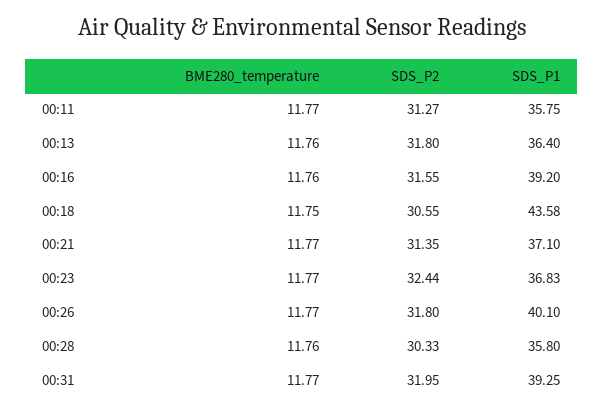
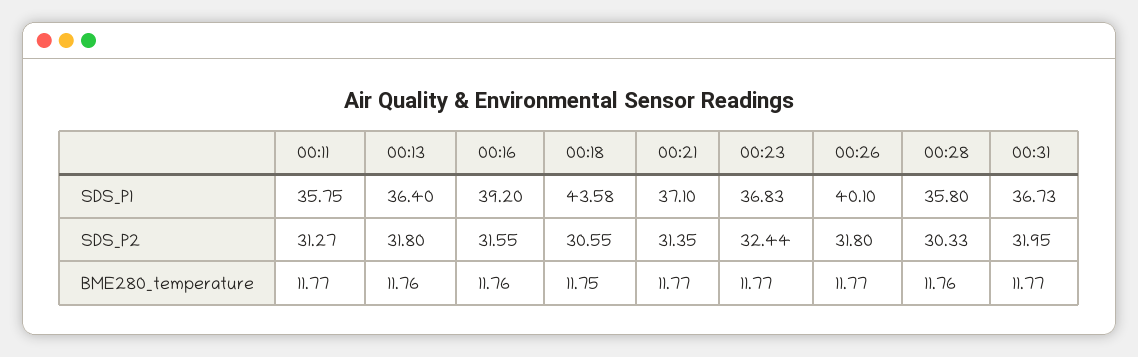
  {
    "BME280_temperature": {
      "00:11": 11.77,
      "00:13": 11.76,
      "00:16": 11.76,
      "00:18": 11.75,
      "00:21": 11.77,
      "00:23": 11.77,
      "00:26": 11.77,
      "00:28": 11.76,
      "00:31": 11.77
    },
    "SDS_P2": {
      "00:11": 31.27,
      "00:13": 31.8,
      "00:16": 31.55,
      "00:18": 30.55,
      "00:21": 31.35,
      "00:23": 32.44,
      "00:26": 31.8,
      "00:28": 30.33,
      "00:31": 31.95
    },
    "SDS_P1": {
      "00:11": 35.75,
      "00:13": 36.4,
      "00:16": 39.2,
      "00:18": 43.58,
      "00:21": 37.1,
      "00:23": 36.83,
      "00:26": 40.1,
      "00:28": 35.8,
-     "00:31": 39.25
+     "00:31": 36.73
    }
  }

